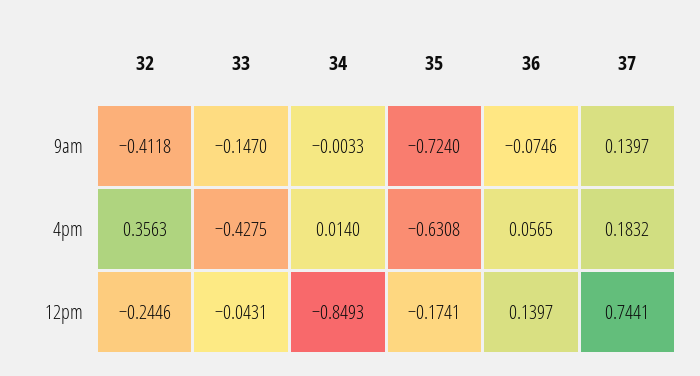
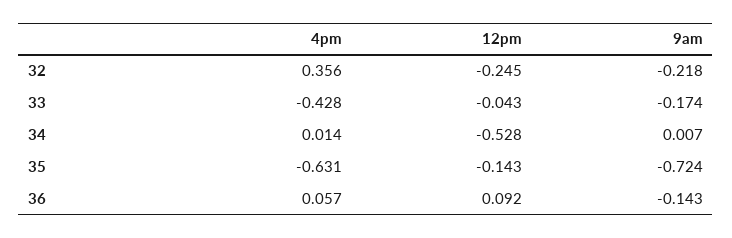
  {
    "32": {
-     "9am": -0.4118,
+     "9am": -0.218,
      "4pm": 0.3563,
      "12pm": -0.2446
    },
    "33": {
-     "9am": -0.147,
+     "9am": -0.174,
      "4pm": -0.4275,
      "12pm": -0.0431
    },
    "34": {
-     "9am": -0.0033,
+     "9am": 0.007,
      "4pm": 0.014,
-     "12pm": -0.8493
+     "12pm": -0.528
    },
    "35": {
      "9am": -0.724,
      "4pm": -0.6308,
-     "12pm": -0.1741
+     "12pm": -0.143
    },
    "36": {
-     "9am": -0.0746,
+     "9am": -0.143,
      "4pm": 0.0565,
-     "12pm": 0.1397
+     "12pm": 0.092
-   },
+   }
-   "37": {
-     "9am": 0.1397,
-     "4pm": 0.1832,
-     "12pm": 0.7441
-   }
  }

